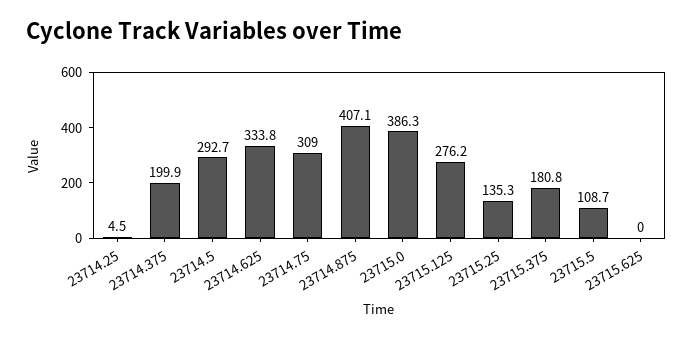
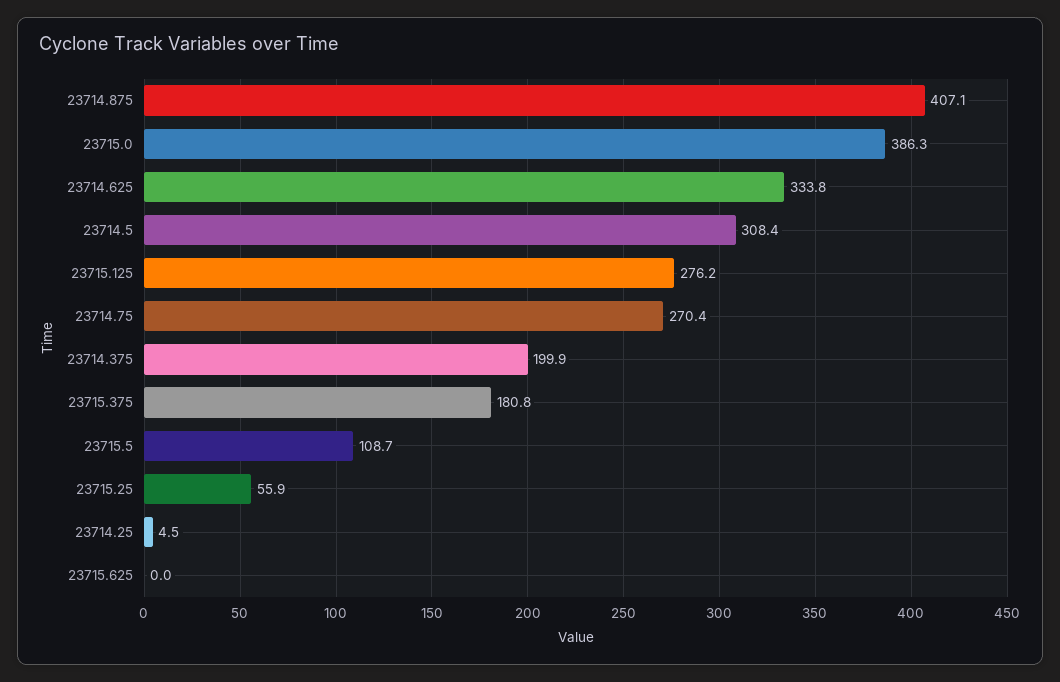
  {
    "23714.25": 4.5,
    "23714.375": 199.9,
-   "23714.5": 292.7,
+   "23714.5": 308.4,
    "23714.625": 333.8,
-   "23714.75": 309,
+   "23714.75": 270.4,
    "23714.875": 407.1,
    "23715.0": 386.3,
    "23715.125": 276.2,
-   "23715.25": 135.3,
+   "23715.25": 55.9,
    "23715.375": 180.8,
    "23715.5": 108.7,
    "23715.625": 0
  }

